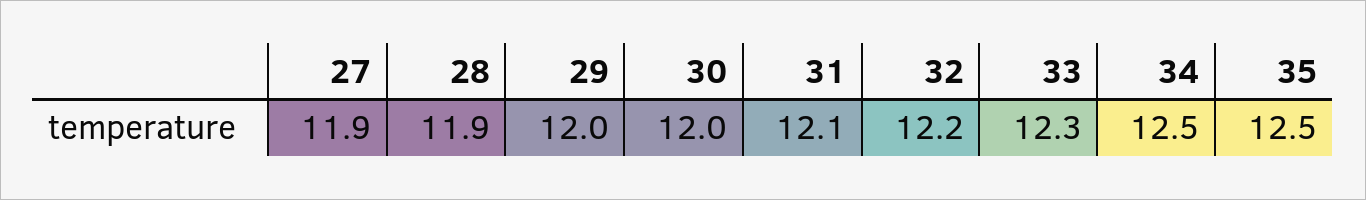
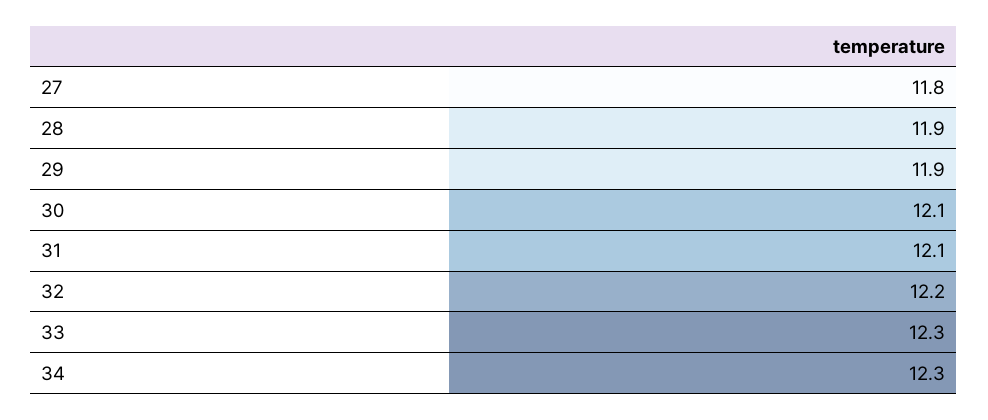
  {
-   "27": 11.9,
+   "27": 11.8,
    "28": 11.9,
-   "29": 12,
+   "29": 11.9,
-   "30": 12,
+   "30": 12.1,
    "31": 12.1,
    "32": 12.2,
    "33": 12.3,
-   "34": 12.5,
+   "34": 12.3
-   "35": 12.5
  }

